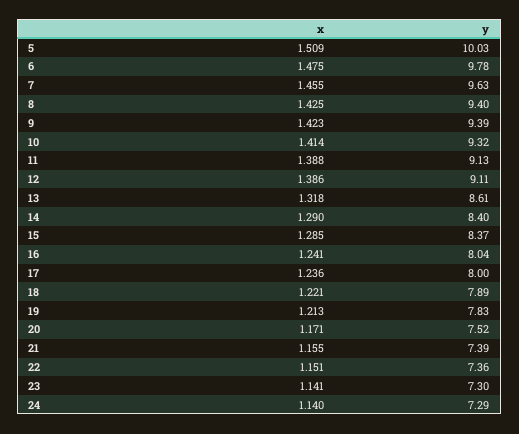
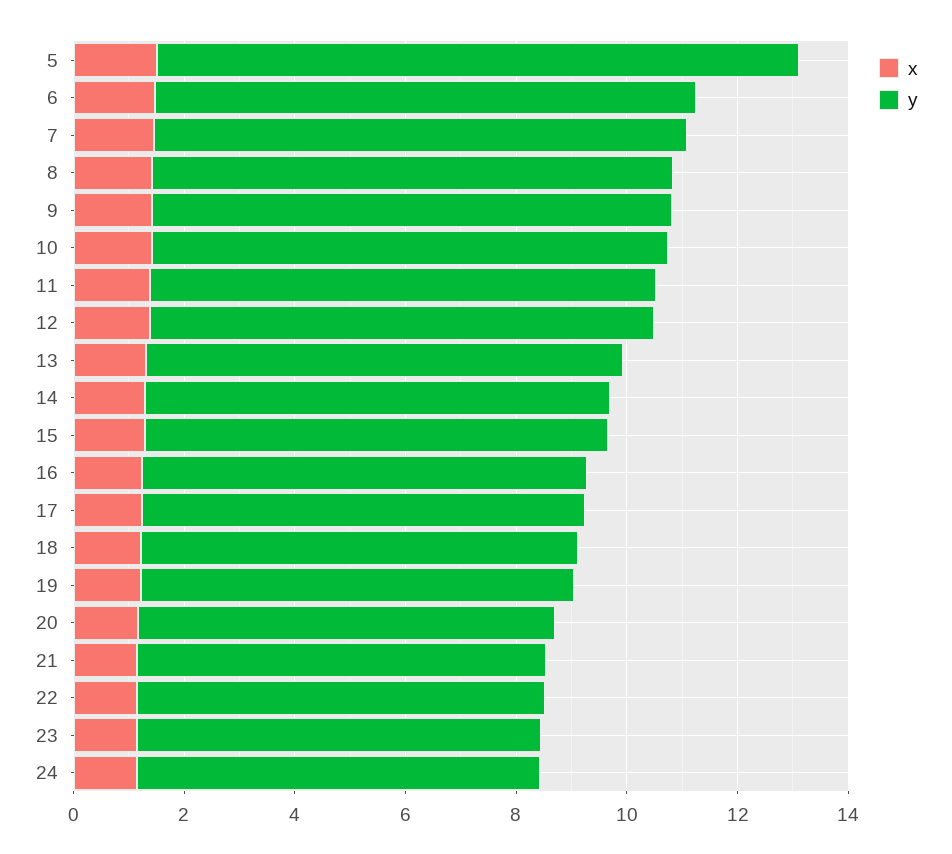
  {
    "x": {
      "5": 1.509,
      "6": 1.475,
      "7": 1.455,
      "8": 1.425,
      "9": 1.423,
      "10": 1.414,
      "11": 1.388,
      "12": 1.386,
      "13": 1.318,
      "14": 1.29,
      "15": 1.285,
      "16": 1.241,
      "17": 1.236,
      "18": 1.221,
      "19": 1.213,
      "20": 1.171,
      "21": 1.155,
      "22": 1.151,
      "23": 1.141,
      "24": 1.14
    },
    "y": {
-     "5": 10.03,
+     "5": 11.5,
      "6": 9.78,
      "7": 9.63,
      "8": 9.4,
      "9": 9.39,
      "10": 9.32,
      "11": 9.13,
      "12": 9.11,
      "13": 8.61,
      "14": 8.4,
      "15": 8.37,
      "16": 8.04,
      "17": 8,
      "18": 7.89,
      "19": 7.83,
      "20": 7.52,
      "21": 7.39,
      "22": 7.36,
      "23": 7.3,
      "24": 7.29
    }
  }

